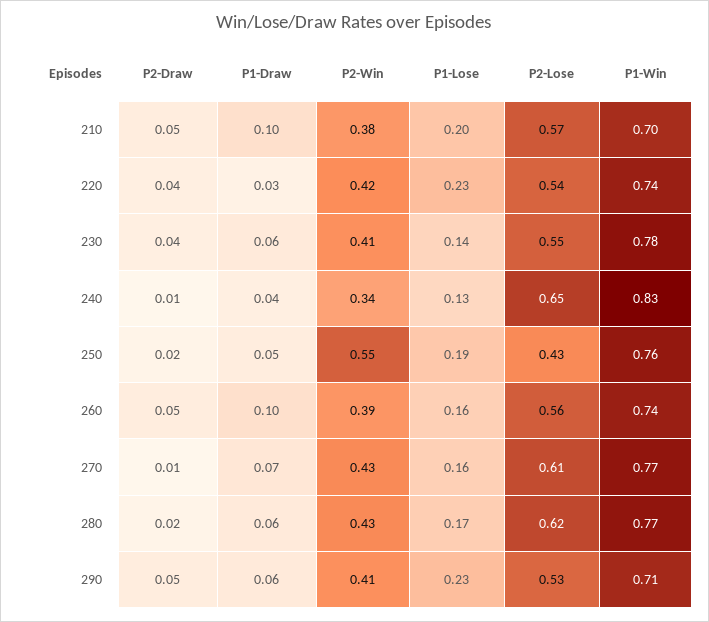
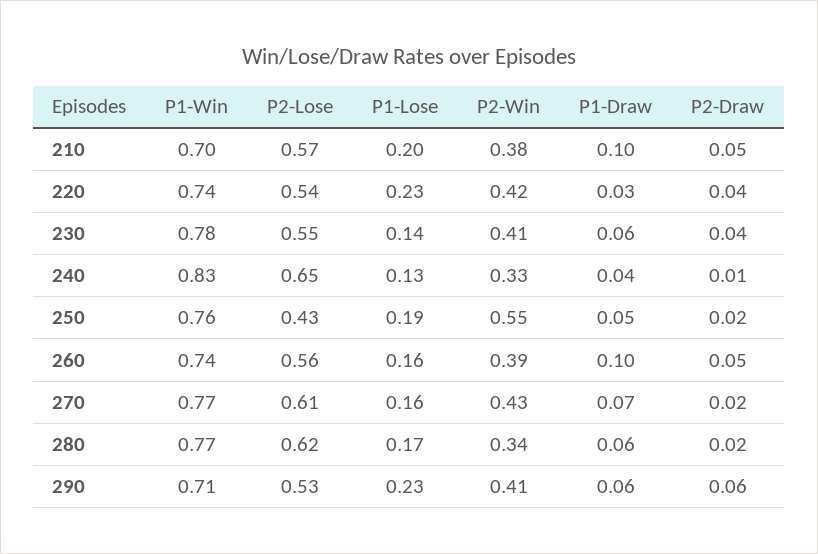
  {
    "P2-Draw": {
      "210": 0.05,
      "220": 0.04,
      "230": 0.04,
      "240": 0.01,
      "250": 0.02,
      "260": 0.05,
-     "270": 0.01,
+     "270": 0.02,
      "280": 0.02,
-     "290": 0.05
+     "290": 0.06
    },
    "P1-Draw": {
      "210": 0.1,
      "220": 0.03,
      "230": 0.06,
      "240": 0.04,
      "250": 0.05,
      "260": 0.1,
      "270": 0.07,
      "280": 0.06,
      "290": 0.06
    },
    "P2-Win": {
      "210": 0.38,
      "220": 0.42,
      "230": 0.41,
-     "240": 0.34,
+     "240": 0.33,
      "250": 0.55,
      "260": 0.39,
      "270": 0.43,
-     "280": 0.43,
+     "280": 0.34,
      "290": 0.41
    },
    "P1-Lose": {
      "210": 0.2,
      "220": 0.23,
      "230": 0.14,
      "240": 0.13,
      "250": 0.19,
      "260": 0.16,
      "270": 0.16,
      "280": 0.17,
      "290": 0.23
    },
    "P2-Lose": {
      "210": 0.57,
      "220": 0.54,
      "230": 0.55,
      "240": 0.65,
      "250": 0.43,
      "260": 0.56,
      "270": 0.61,
      "280": 0.62,
      "290": 0.53
    },
    "P1-Win": {
      "210": 0.7,
      "220": 0.74,
      "230": 0.78,
      "240": 0.83,
      "250": 0.76,
      "260": 0.74,
      "270": 0.77,
      "280": 0.77,
      "290": 0.71
    }
  }

